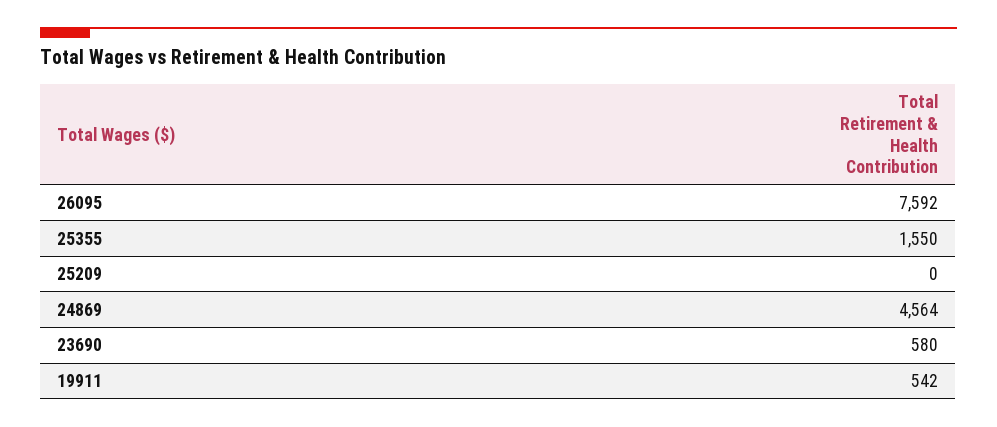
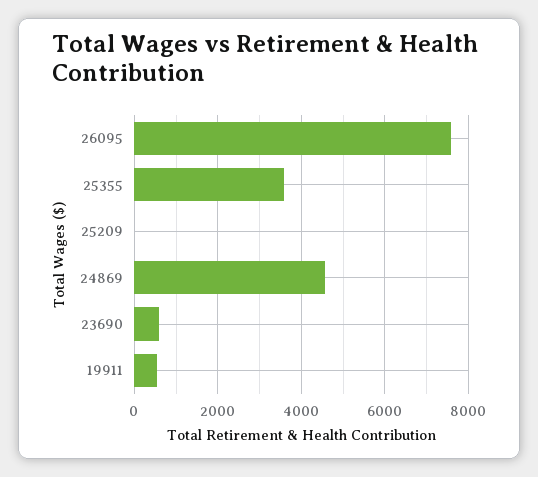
  {
    "26095": 7592,
-   "25355": 1550,
+   "25355": 3600,
    "25209": 0,
    "24869": 4564,
    "23690": 580,
    "19911": 542
  }

